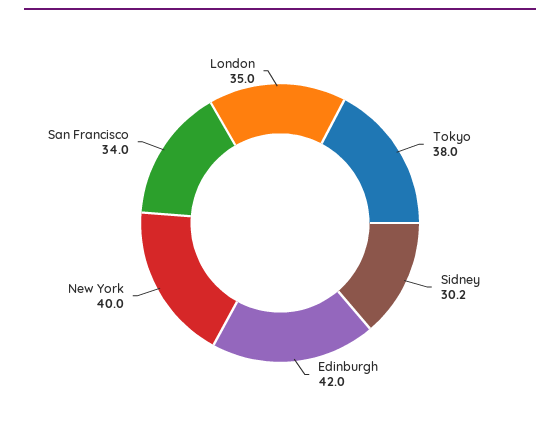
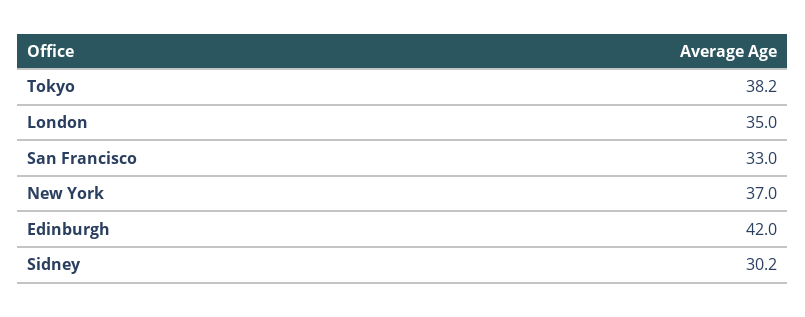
  {
-   "Tokyo": 38,
+   "Tokyo": 38.2,
    "Sidney": 30.2,
    "Edinburgh": 42,
-   "New York": 40,
+   "New York": 37,
-   "San Francisco": 34,
+   "San Francisco": 33,
    "London": 35
  }

